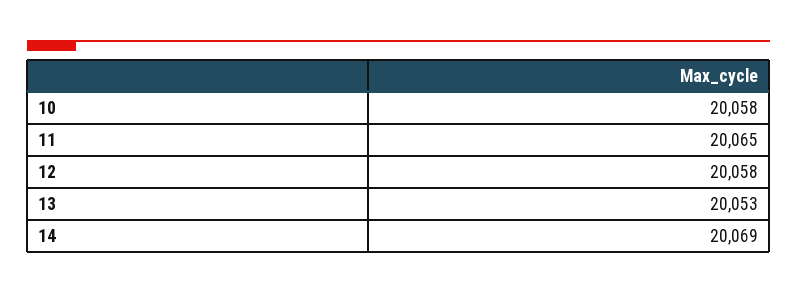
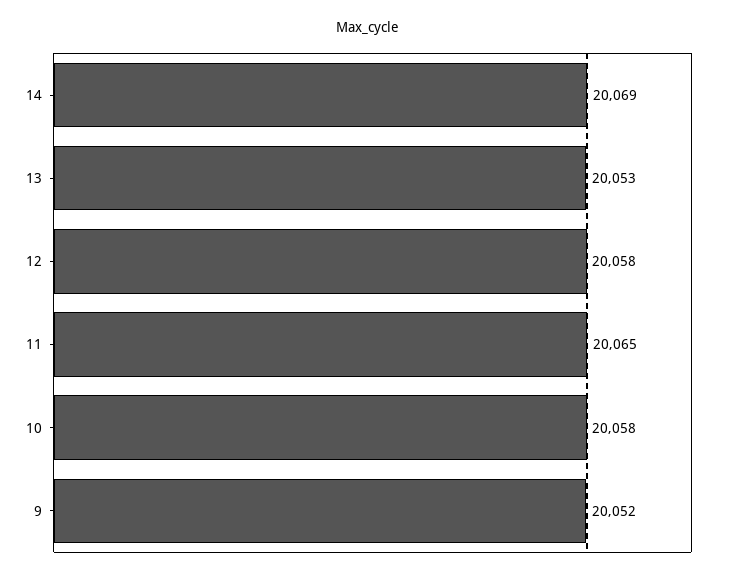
  {
    "10": 20058,
    "11": 20065,
    "12": 20058,
    "13": 20053,
-   "14": 20069
+   "14": 20069,
+   "9": 20052
  }

